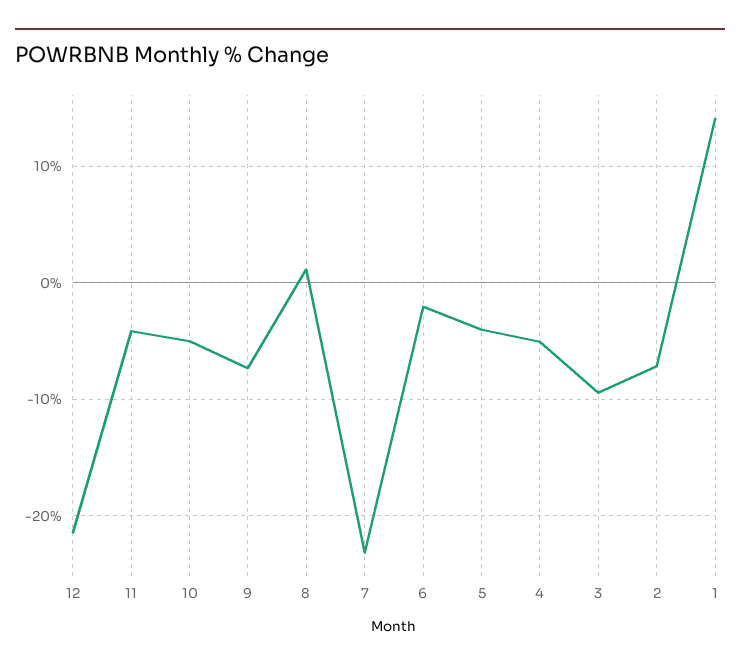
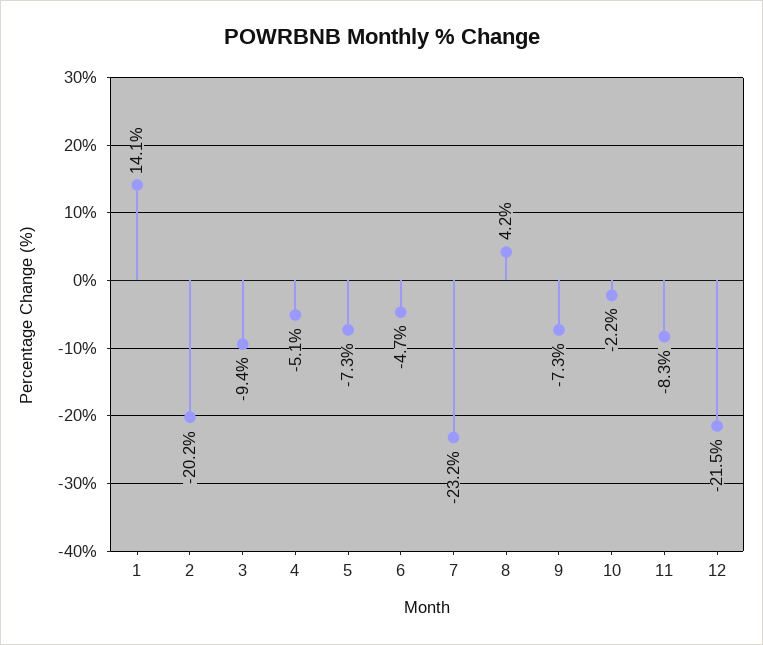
  {
    "12": -21.5,
-   "11": -4,
+   "11": -8.3,
-   "10": -5,
+   "10": -2.2,
    "9": -7.3,
-   "8": 1,
+   "8": 4.2,
    "7": -23.2,
-   "6": -2,
+   "6": -4.7,
-   "5": -4,
+   "5": -7.3,
    "4": -5.1,
    "3": -9.4,
-   "2": -7,
+   "2": -20.2,
    "1": 14.1
  }

